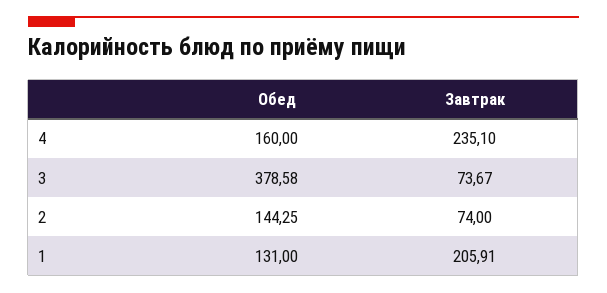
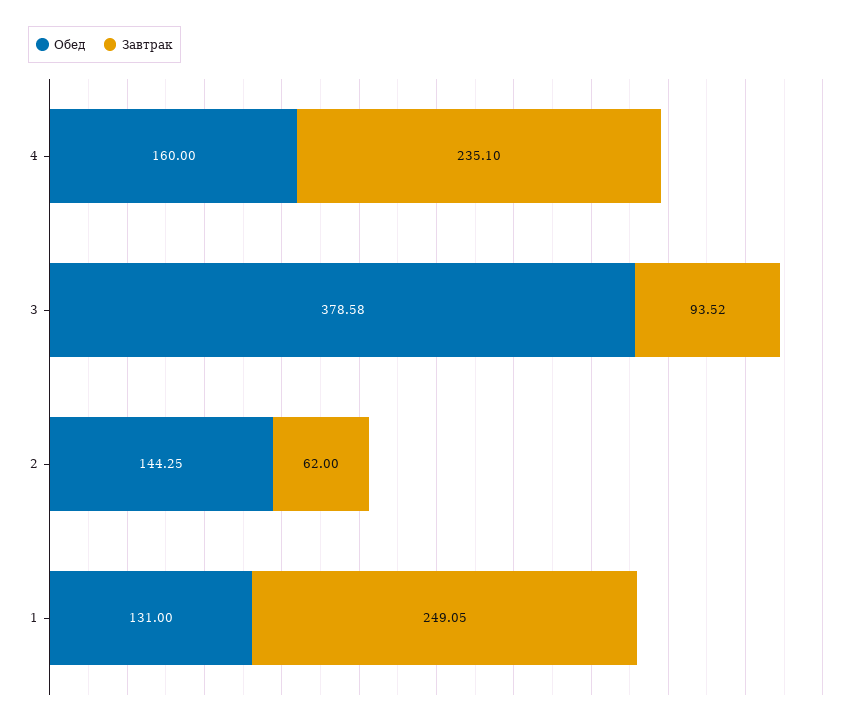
  {
    "Обед": {
      "4": 160,
      "3": 378.58,
      "2": 144.25,
      "1": 131
    },
    "Завтрак": {
      "4": 235.1,
-     "3": 73.67,
+     "3": 93.52,
-     "2": 74,
+     "2": 62,
-     "1": 205.91
+     "1": 249.05
    }
  }

